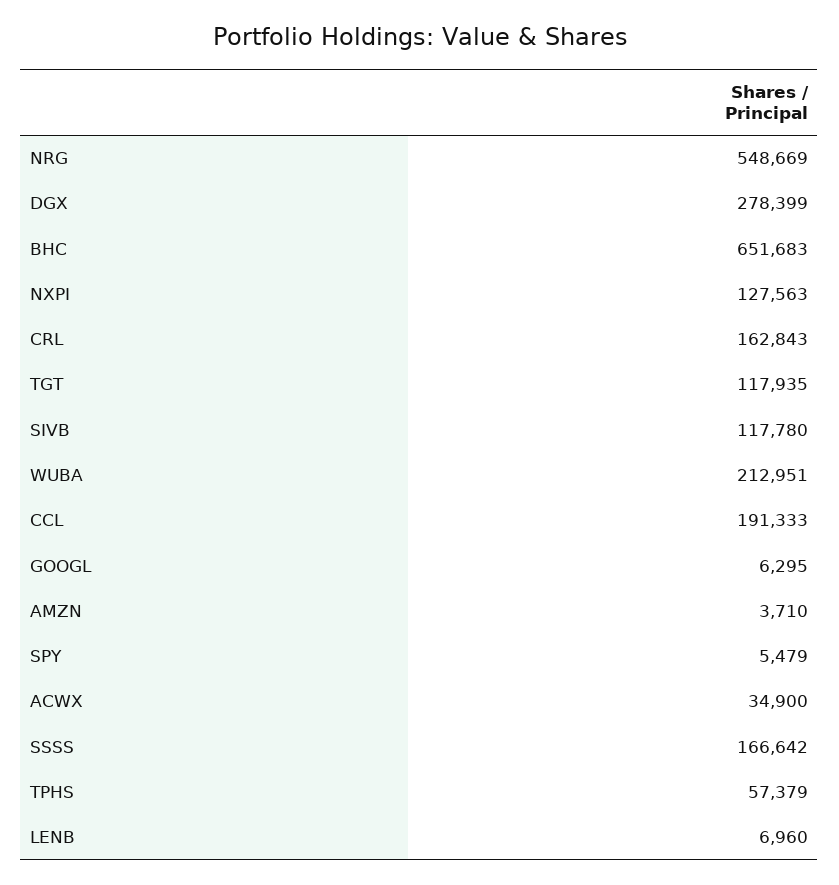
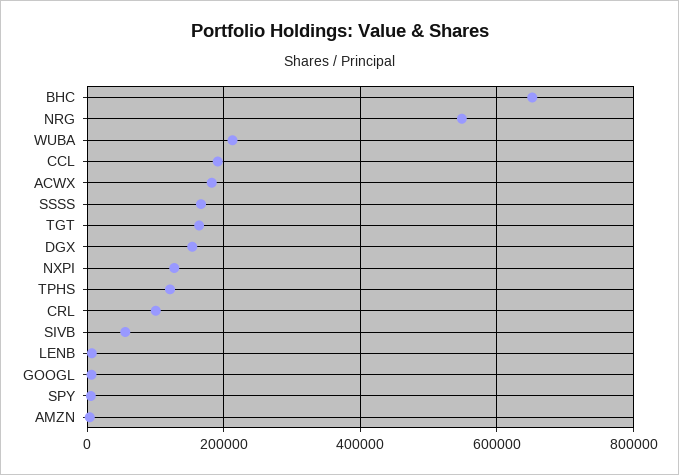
  {
    "NRG": 548669,
-   "DGX": 278399,
+   "DGX": 160000,
    "BHC": 651683,
    "NXPI": 127563,
-   "CRL": 162843,
+   "CRL": 100000,
-   "TGT": 117935,
+   "TGT": 160000,
-   "SIVB": 117780,
+   "SIVB": 60000,
    "WUBA": 212951,
    "CCL": 191333,
    "GOOGL": 6295,
    "AMZN": 3710,
    "SPY": 5479,
-   "ACWX": 34900,
+   "ACWX": 180000,
    "SSSS": 166642,
-   "TPHS": 57379,
+   "TPHS": 120000,
    "LENB": 6960
  }

